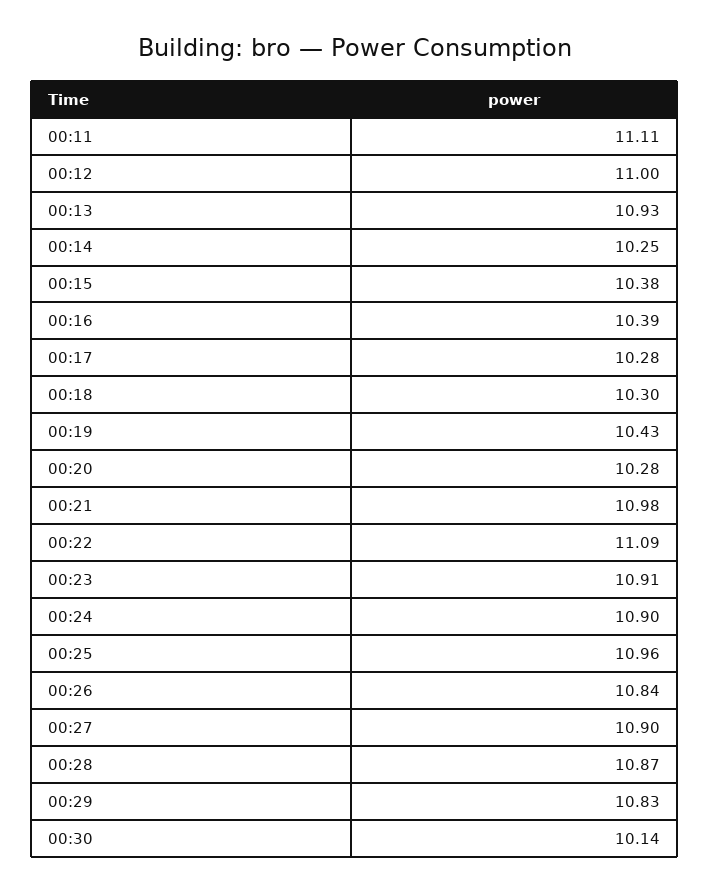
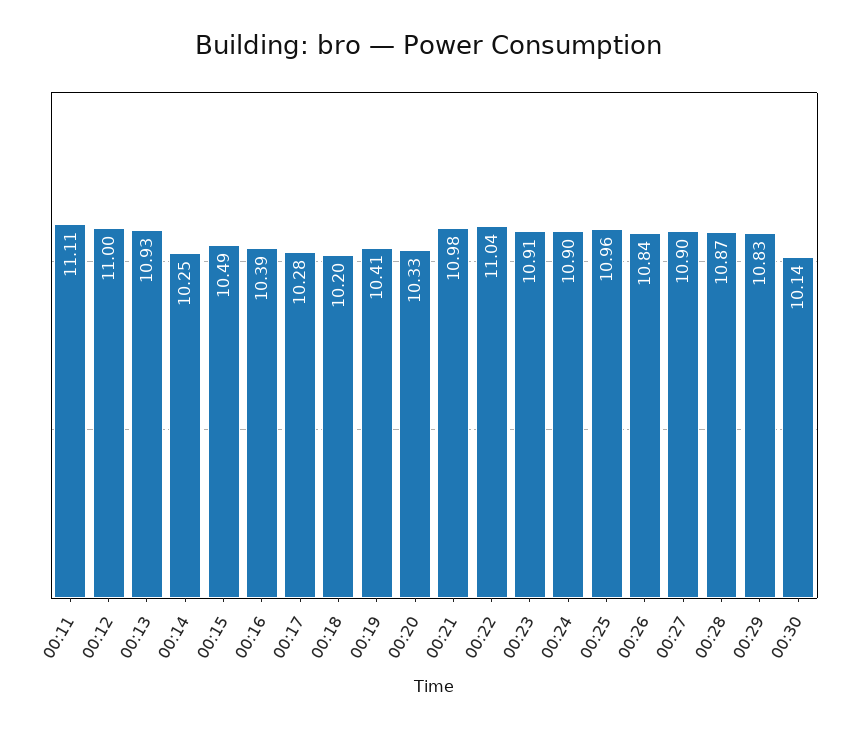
  {
    "00:11": 11.11,
    "00:12": 11,
    "00:13": 10.93,
    "00:14": 10.25,
-   "00:15": 10.38,
+   "00:15": 10.49,
    "00:16": 10.39,
    "00:17": 10.28,
-   "00:18": 10.3,
+   "00:18": 10.2,
-   "00:19": 10.43,
+   "00:19": 10.41,
-   "00:20": 10.28,
+   "00:20": 10.33,
    "00:21": 10.98,
-   "00:22": 11.09,
+   "00:22": 11.04,
    "00:23": 10.91,
    "00:24": 10.9,
    "00:25": 10.96,
    "00:26": 10.84,
    "00:27": 10.9,
    "00:28": 10.87,
    "00:29": 10.83,
    "00:30": 10.14
  }

